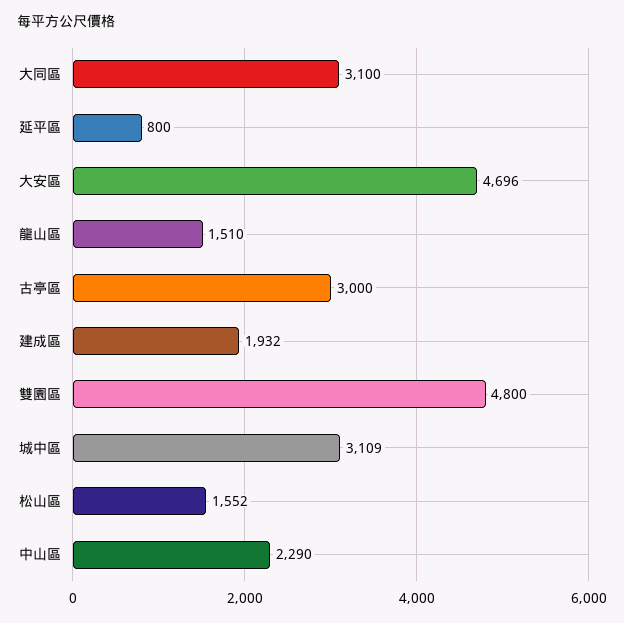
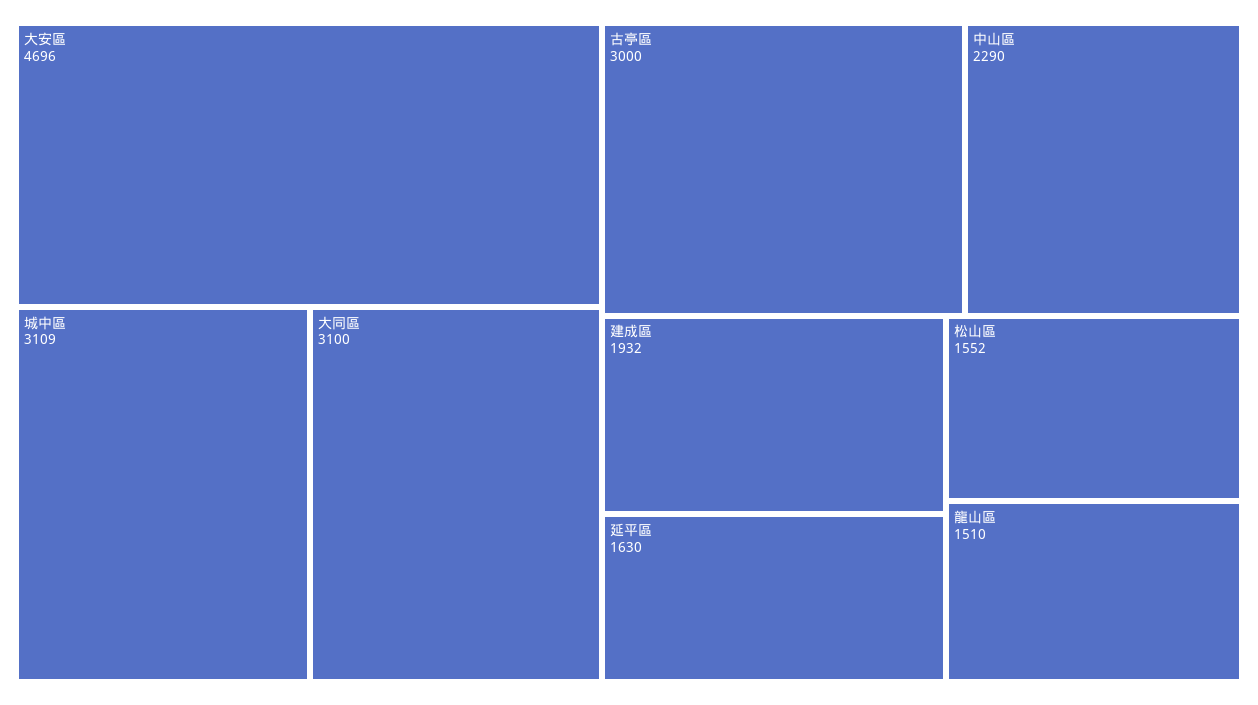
  {
    "大同區": 3100,
-   "延平區": 800,
+   "延平區": 1630,
    "大安區": 4696,
    "龍山區": 1510,
    "古亭區": 3000,
    "建成區": 1932,
-   "雙園區": 4800,
    "城中區": 3109,
    "松山區": 1552,
    "中山區": 2290
  }

